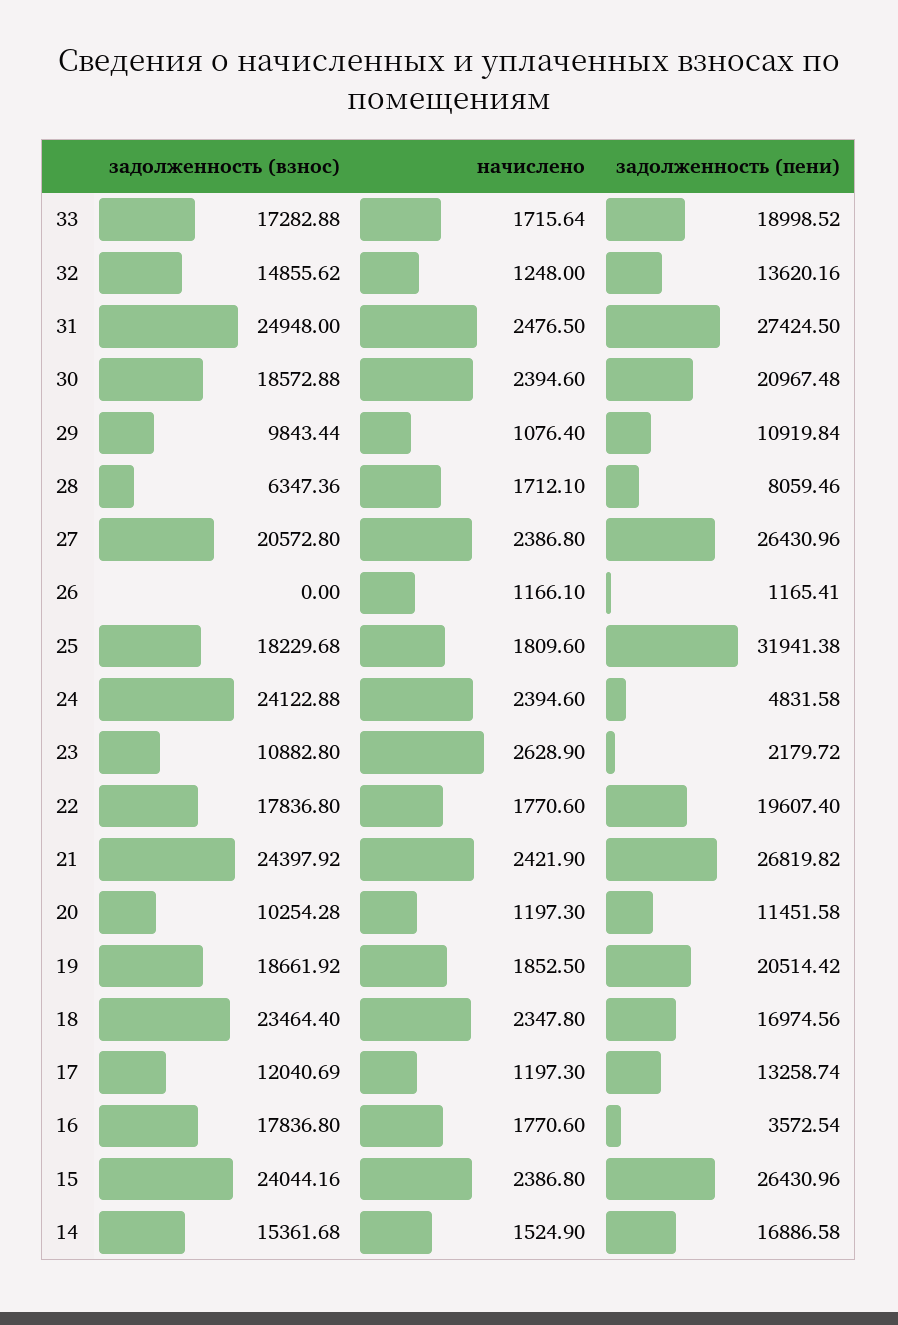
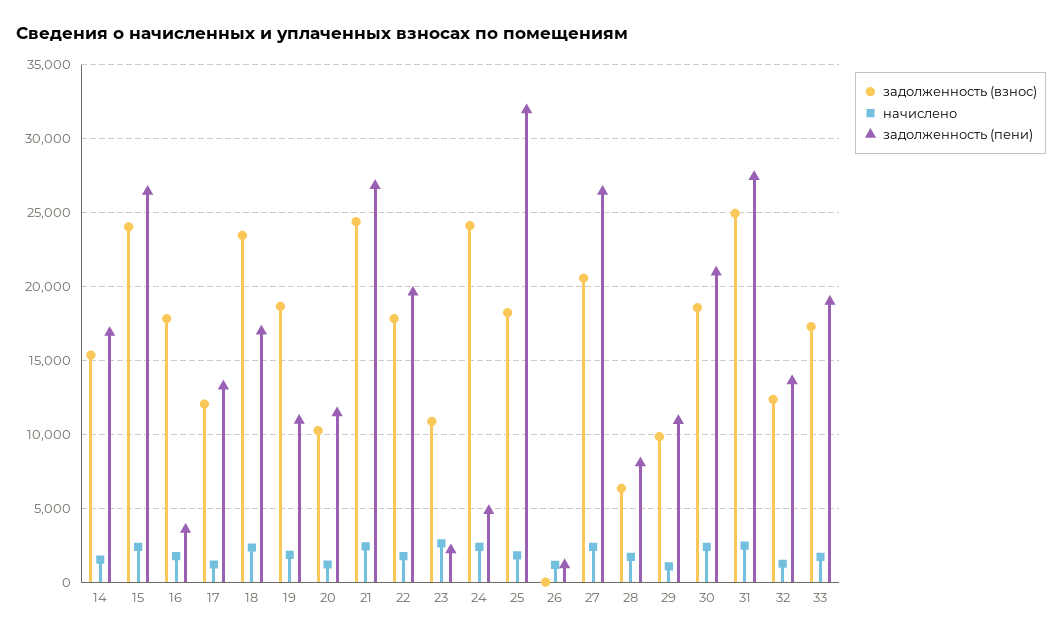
  {
    "задолженность (взнос)": {
      "33": 17282.88,
-     "32": 14855.62,
+     "32": 12500,
      "31": 24948,
      "30": 18572.88,
      "29": 9843.44,
      "28": 6347.36,
      "27": 20572.8,
      "26": 0,
      "25": 18229.68,
      "24": 24122.88,
      "23": 10882.8,
      "22": 17836.8,
      "21": 24397.92,
      "20": 10254.28,
      "19": 18661.92,
      "18": 23464.4,
      "17": 12040.69,
      "16": 17836.8,
      "15": 24044.16,
      "14": 15361.68
    },
    "начислено": {
      "33": 1715.64,
      "32": 1248,
      "31": 2476.5,
      "30": 2394.6,
      "29": 1076.4,
      "28": 1712.1,
      "27": 2386.8,
      "26": 1166.1,
      "25": 1809.6,
      "24": 2394.6,
      "23": 2628.9,
      "22": 1770.6,
      "21": 2421.9,
      "20": 1197.3,
      "19": 1852.5,
      "18": 2347.8,
      "17": 1197.3,
      "16": 1770.6,
      "15": 2386.8,
      "14": 1524.9
    },
    "задолженность (пени)": {
      "33": 18998.52,
      "32": 13620.16,
      "31": 27424.5,
      "30": 20967.48,
      "29": 10919.84,
      "28": 8059.46,
      "27": 26430.96,
      "26": 1165.41,
      "25": 31941.38,
      "24": 4831.58,
      "23": 2179.72,
      "22": 19607.4,
      "21": 26819.82,
      "20": 11451.58,
-     "19": 20514.42,
+     "19": 11000,
      "18": 16974.56,
      "17": 13258.74,
      "16": 3572.54,
      "15": 26430.96,
      "14": 16886.58
    }
  }

